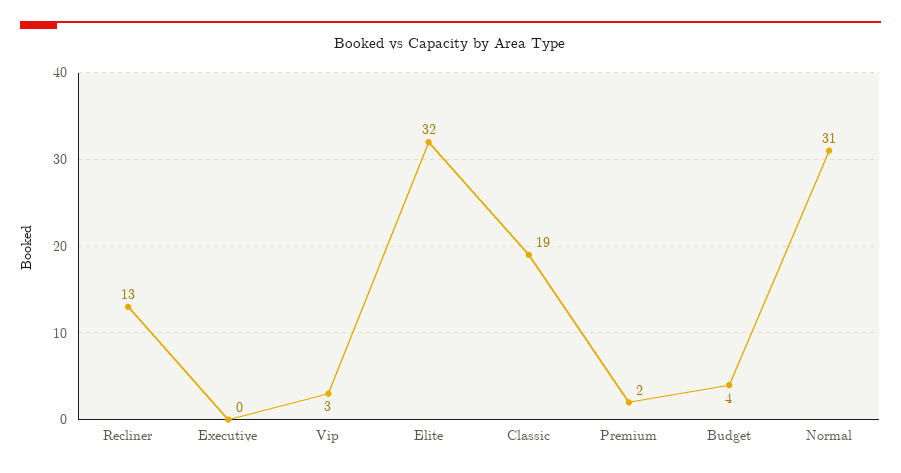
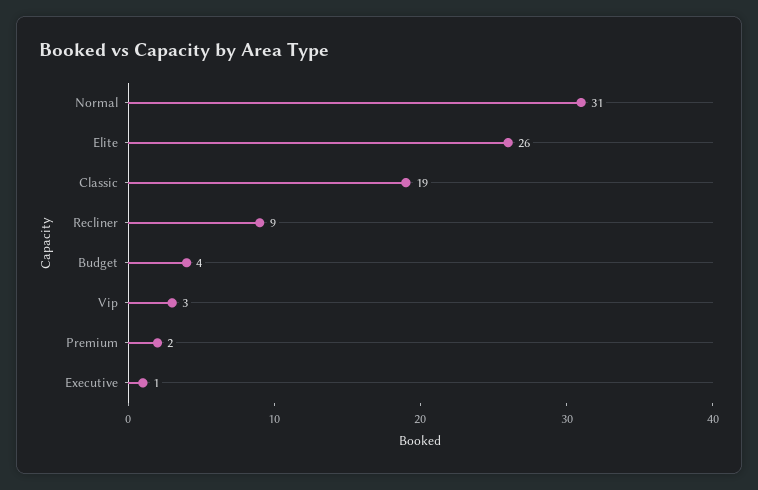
  {
-   "Recliner": 13,
+   "Recliner": 9,
-   "Executive": 0,
+   "Executive": 1,
    "Vip": 3,
-   "Elite": 32,
+   "Elite": 26,
    "Classic": 19,
    "Premium": 2,
    "Budget": 4,
    "Normal": 31
  }

